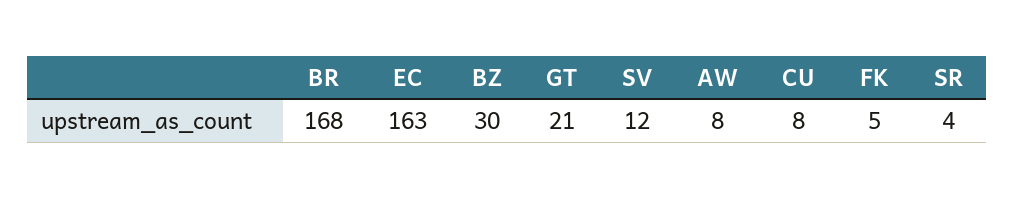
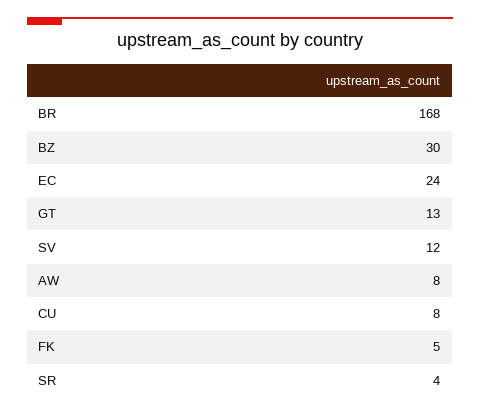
  {
    "BR": 168,
-   "EC": 163,
+   "EC": 24,
    "BZ": 30,
-   "GT": 21,
+   "GT": 13,
    "SV": 12,
    "AW": 8,
    "CU": 8,
    "FK": 5,
    "SR": 4
  }

